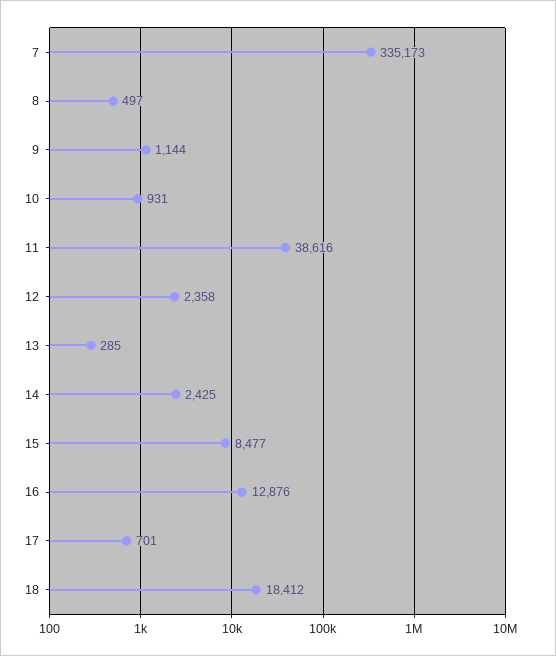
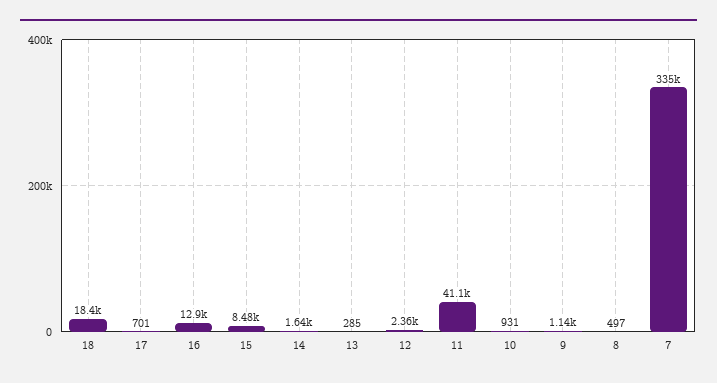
  {
    "7": 335173,
    "8": 497,
    "9": 1144,
    "10": 931,
-   "11": 38616,
+   "11": 41100,
    "12": 2358,
    "13": 285,
-   "14": 2425,
+   "14": 1640,
    "15": 8477,
    "16": 12876,
    "17": 701,
    "18": 18412
  }

